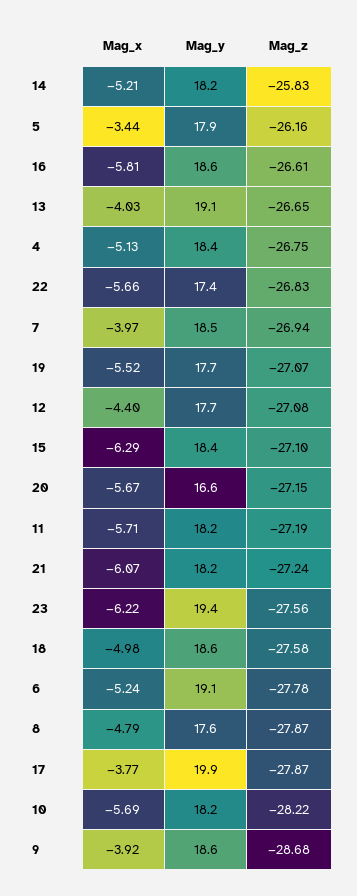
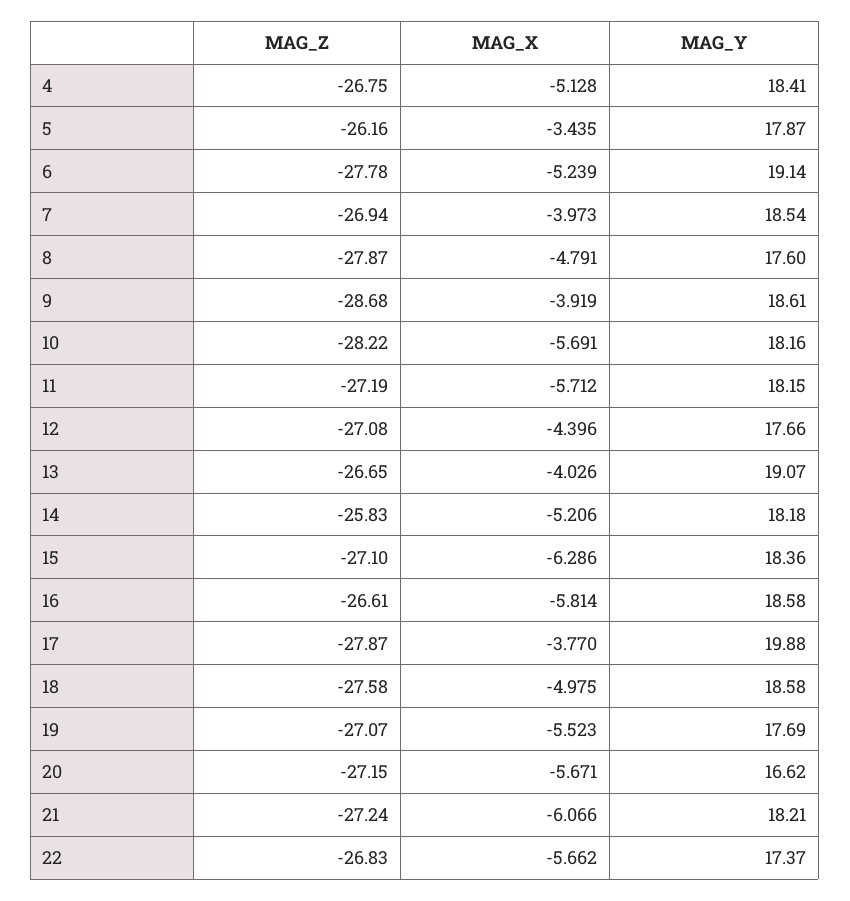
  {
    "Mag_x": {
      "14": -5.206,
      "5": -3.435,
      "16": -5.814,
      "13": -4.026,
      "4": -5.128,
      "22": -5.662,
      "7": -3.973,
      "19": -5.523,
      "12": -4.396,
      "15": -6.286,
      "20": -5.671,
      "11": -5.712,
      "21": -6.066,
-     "23": -6.22,
      "18": -4.975,
      "6": -5.239,
      "8": -4.791,
      "17": -3.77,
      "10": -5.691,
      "9": -3.919
    },
    "Mag_y": {
      "14": 18.18,
      "5": 17.87,
      "16": 18.58,
      "13": 19.07,
      "4": 18.41,
      "22": 17.37,
      "7": 18.54,
      "19": 17.69,
      "12": 17.66,
      "15": 18.36,
      "20": 16.62,
      "11": 18.15,
      "21": 18.21,
-     "23": 19.4,
      "18": 18.58,
      "6": 19.14,
      "8": 17.6,
      "17": 19.88,
      "10": 18.16,
      "9": 18.61
    },
    "Mag_z": {
      "14": -25.83,
      "5": -26.16,
      "16": -26.61,
      "13": -26.65,
      "4": -26.75,
      "22": -26.83,
      "7": -26.94,
      "19": -27.07,
      "12": -27.08,
      "15": -27.1,
      "20": -27.15,
      "11": -27.19,
      "21": -27.24,
-     "23": -27.56,
      "18": -27.58,
      "6": -27.78,
      "8": -27.87,
      "17": -27.87,
      "10": -28.22,
      "9": -28.68
    }
  }

